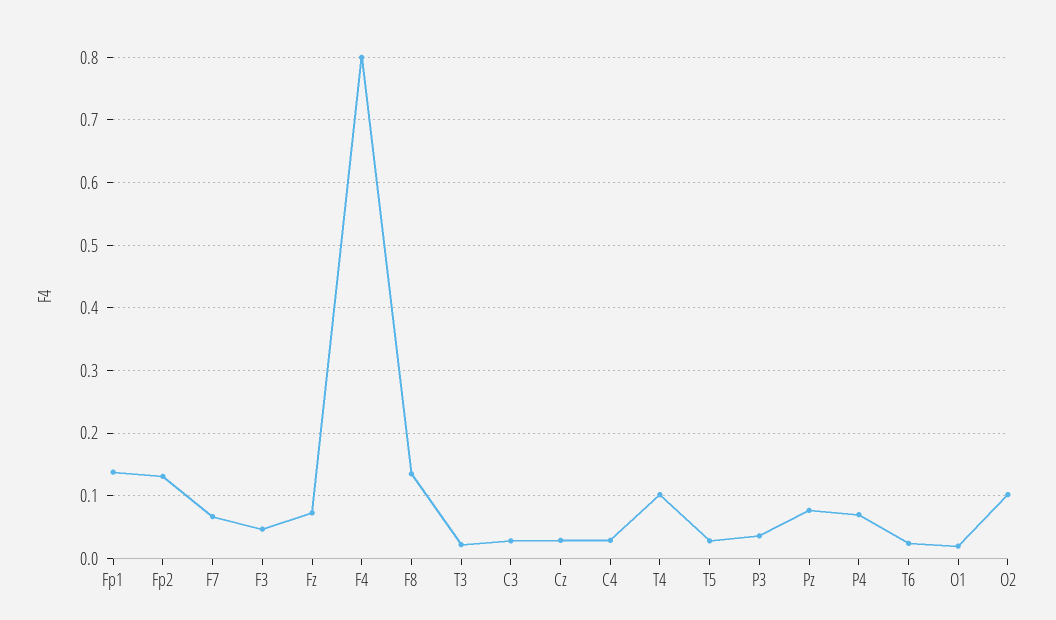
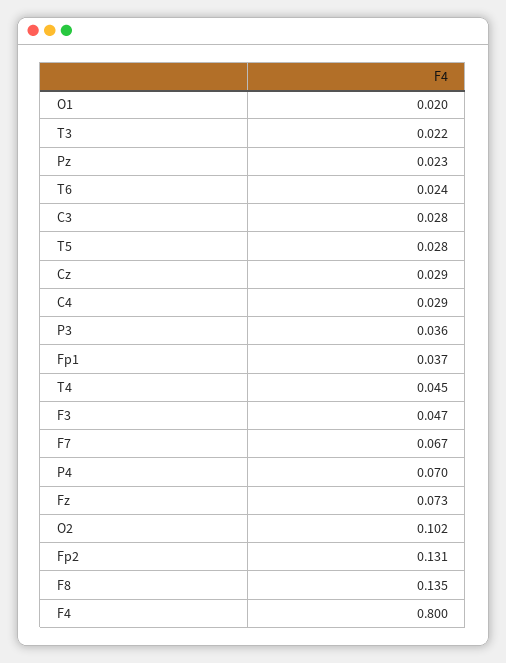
  {
-   "Fp1": 0.14,
+   "Fp1": 0.037,
    "Fp2": 0.131,
    "F7": 0.067,
    "F3": 0.047,
    "Fz": 0.073,
    "F4": 0.8,
    "F8": 0.135,
    "T3": 0.022,
    "C3": 0.028,
    "Cz": 0.029,
    "C4": 0.029,
-   "T4": 0.1,
+   "T4": 0.045,
    "T5": 0.028,
    "P3": 0.036,
-   "Pz": 0.08,
+   "Pz": 0.023,
    "P4": 0.07,
    "T6": 0.024,
    "O1": 0.02,
    "O2": 0.102
  }

